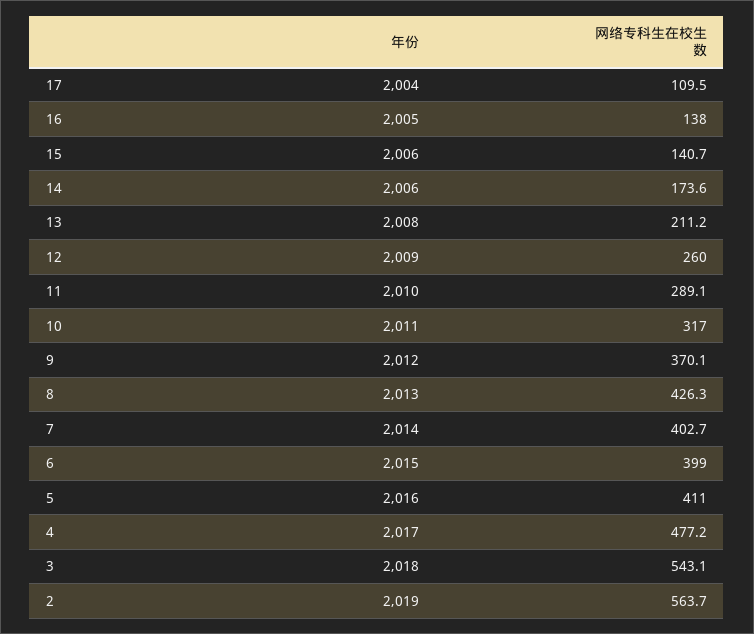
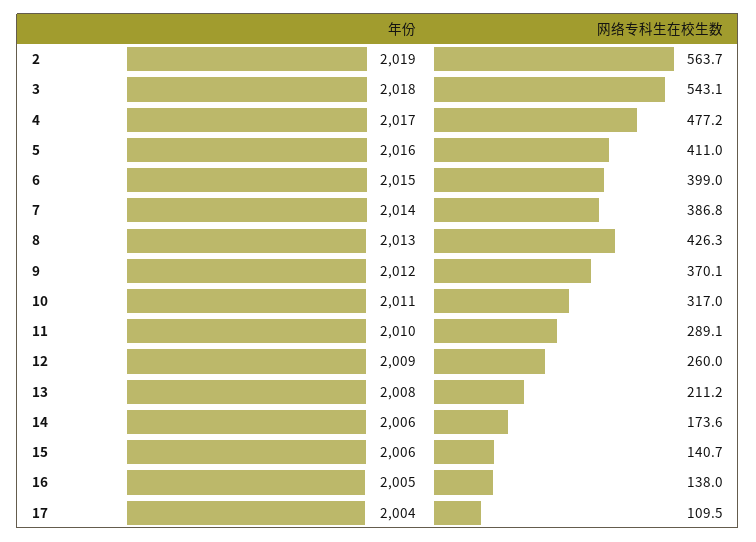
  {
    "年份": {
      "17": 2004,
      "16": 2005,
      "15": 2006,
      "14": 2006,
      "13": 2008,
      "12": 2009,
      "11": 2010,
      "10": 2011,
      "9": 2012,
      "8": 2013,
      "7": 2014,
      "6": 2015,
      "5": 2016,
      "4": 2017,
      "3": 2018,
      "2": 2019
    },
    "网络专科生在校生数": {
      "17": 109.5,
      "16": 138,
      "15": 140.7,
      "14": 173.6,
      "13": 211.2,
      "12": 260,
      "11": 289.1,
      "10": 317,
      "9": 370.1,
      "8": 426.3,
-     "7": 402.7,
+     "7": 386.8,
      "6": 399,
      "5": 411,
      "4": 477.2,
      "3": 543.1,
      "2": 563.7
    }
  }

